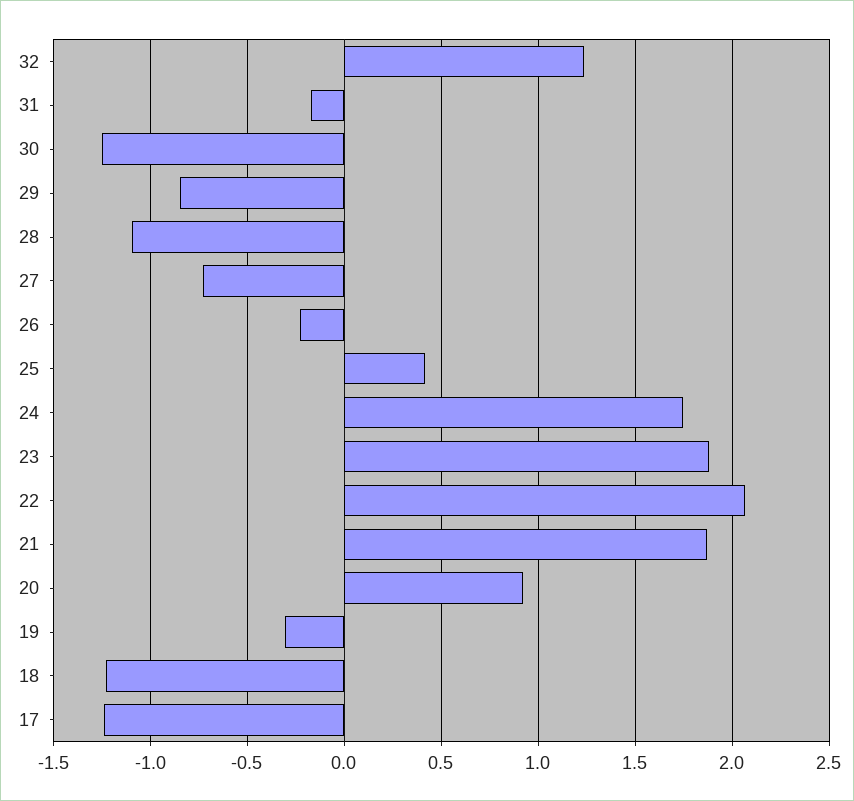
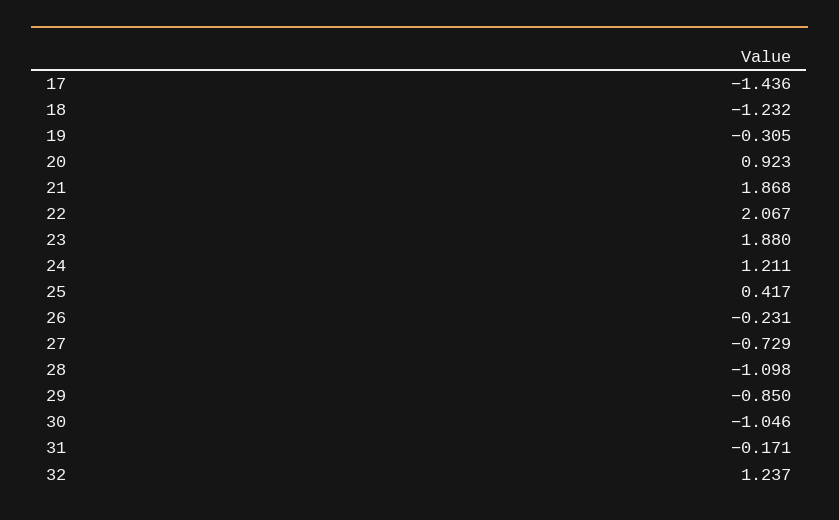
  {
    "32": 1.237,
    "31": -0.171,
-   "30": -1.25,
+   "30": -1.046,
    "29": -0.85,
    "28": -1.098,
    "27": -0.729,
    "26": -0.231,
    "25": 0.417,
-   "24": 1.75,
+   "24": 1.211,
    "23": 1.88,
    "22": 2.067,
    "21": 1.868,
    "20": 0.923,
    "19": -0.305,
    "18": -1.232,
-   "17": -1.25
+   "17": -1.436
  }

